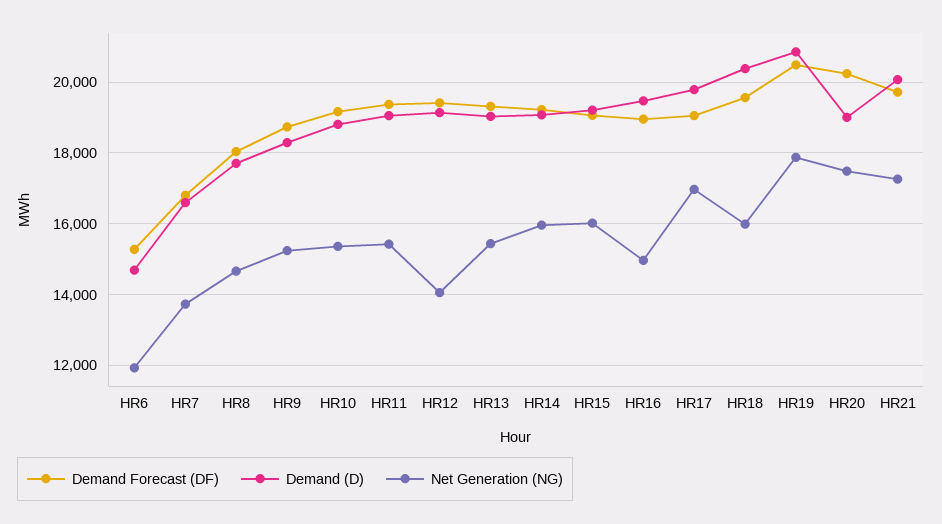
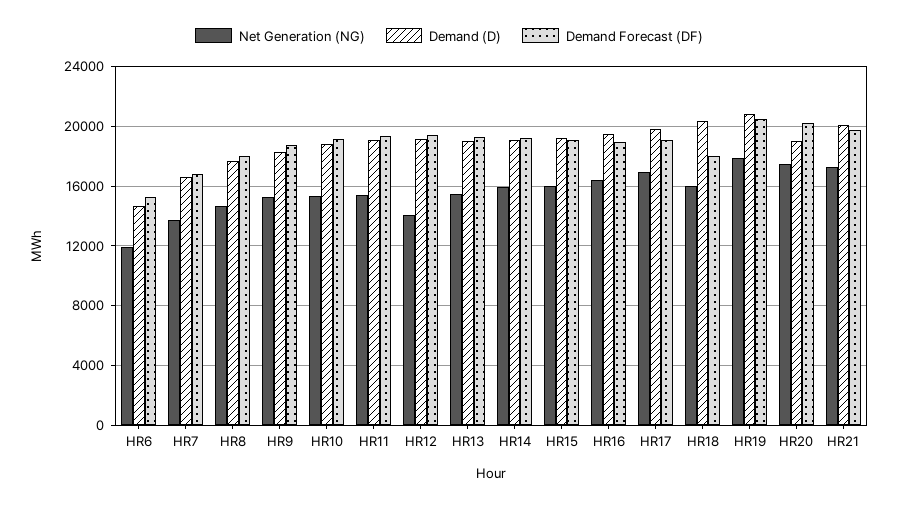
  {
    "Demand Forecast (DF)": {
      "HR6": 15200,
      "HR7": 16800,
      "HR8": 18000,
      "HR9": 18800,
      "HR10": 19200,
      "HR11": 19400,
      "HR12": 19400,
      "HR13": 19400,
      "HR14": 19200,
      "HR15": 19000,
      "HR16": 19000,
      "HR17": 19000,
-     "HR18": 19600,
+     "HR18": 18000,
      "HR19": 20400,
      "HR20": 20200,
      "HR21": 19800
    },
    "Demand (D)": {
      "HR6": 14600,
      "HR7": 16600,
      "HR8": 17800,
      "HR9": 18200,
      "HR10": 18800,
      "HR11": 19000,
      "HR12": 19200,
      "HR13": 19000,
      "HR14": 19000,
      "HR15": 19200,
      "HR16": 19400,
      "HR17": 19800,
      "HR18": 20400,
      "HR19": 20800,
      "HR20": 19000,
      "HR21": 20000
    },
    "Net Generation (NG)": {
      "HR6": 12000,
      "HR7": 13800,
      "HR8": 14600,
      "HR9": 15200,
      "HR10": 15400,
      "HR11": 15400,
      "HR12": 14000,
      "HR13": 15400,
      "HR14": 16000,
      "HR15": 16000,
-     "HR16": 15000,
+     "HR16": 16500,
      "HR17": 17000,
      "HR18": 16000,
      "HR19": 17800,
      "HR20": 17400,
      "HR21": 17200
    }
  }

